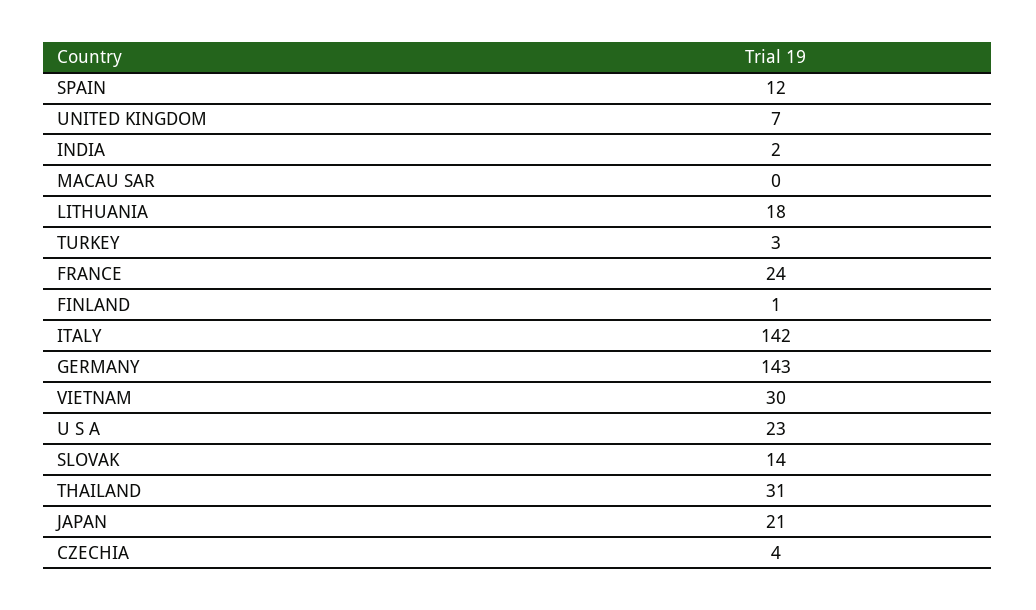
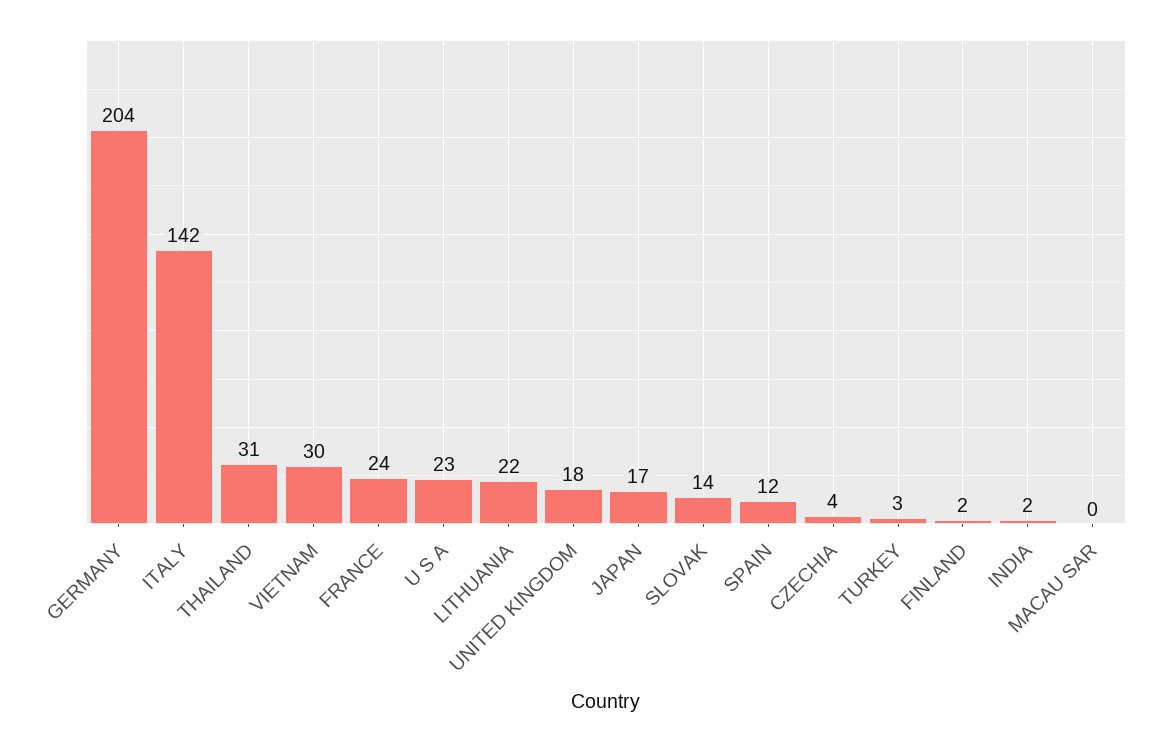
  {
    "SPAIN": 12,
-   "UNITED KINGDOM": 7,
+   "UNITED KINGDOM": 18,
    "INDIA": 2,
    "MACAU SAR": 0,
-   "LITHUANIA": 18,
+   "LITHUANIA": 22,
    "TURKEY": 3,
    "FRANCE": 24,
-   "FINLAND": 1,
+   "FINLAND": 2,
    "ITALY": 142,
-   "GERMANY": 143,
+   "GERMANY": 204,
    "VIETNAM": 30,
    "U S A": 23,
    "SLOVAK": 14,
    "THAILAND": 31,
-   "JAPAN": 21,
+   "JAPAN": 17,
    "CZECHIA": 4
  }

